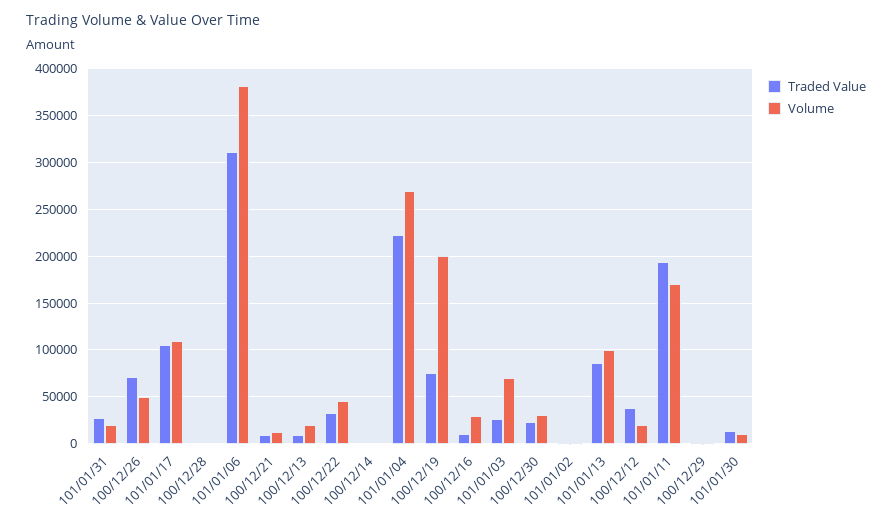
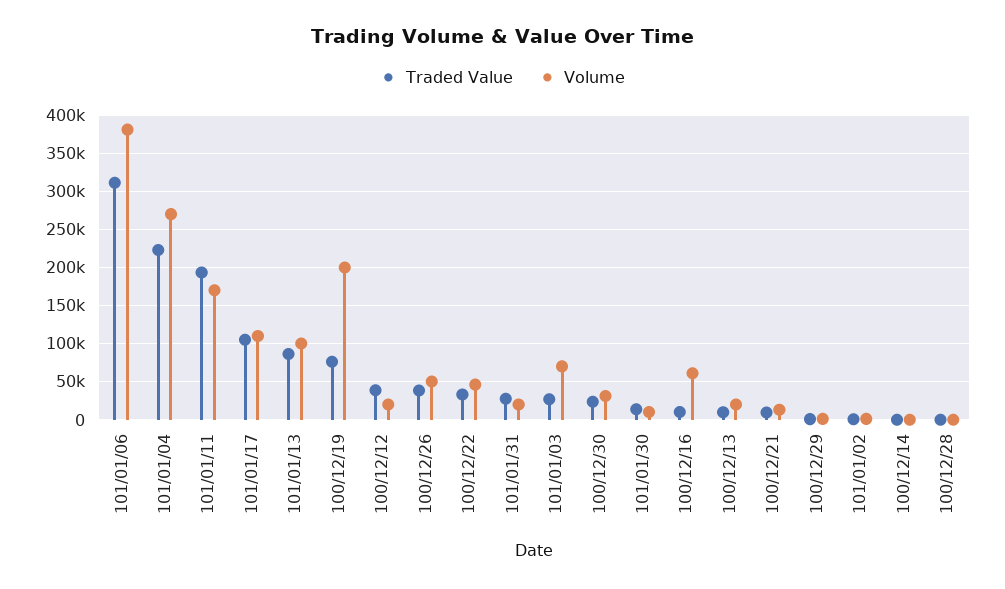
  {
    "Traded Value": {
      "101/01/31": 30000,
-     "100/12/26": 70000,
+     "100/12/26": 40000,
      "101/01/17": 110000,
      "100/12/28": 0,
      "101/01/06": 310000,
      "100/12/21": 10000,
      "100/12/13": 10000,
      "100/12/22": 30000,
      "100/12/14": 0,
      "101/01/04": 220000,
      "100/12/19": 80000,
      "100/12/16": 10000,
      "101/01/03": 30000,
      "100/12/30": 20000,
      "101/01/02": 0,
      "101/01/13": 90000,
      "100/12/12": 40000,
      "101/01/11": 190000,
      "100/12/29": 0,
      "101/01/30": 10000
    },
    "Volume": {
      "101/01/31": 20000,
      "100/12/26": 50000,
      "101/01/17": 110000,
      "100/12/28": 0,
      "101/01/06": 380000,
      "100/12/21": 10000,
      "100/12/13": 20000,
      "100/12/22": 50000,
      "100/12/14": 0,
      "101/01/04": 270000,
      "100/12/19": 200000,
-     "100/12/16": 30000,
+     "100/12/16": 60000,
      "101/01/03": 70000,
      "100/12/30": 30000,
      "101/01/02": 0,
      "101/01/13": 100000,
      "100/12/12": 20000,
      "101/01/11": 170000,
      "100/12/29": 0,
      "101/01/30": 10000
    }
  }

